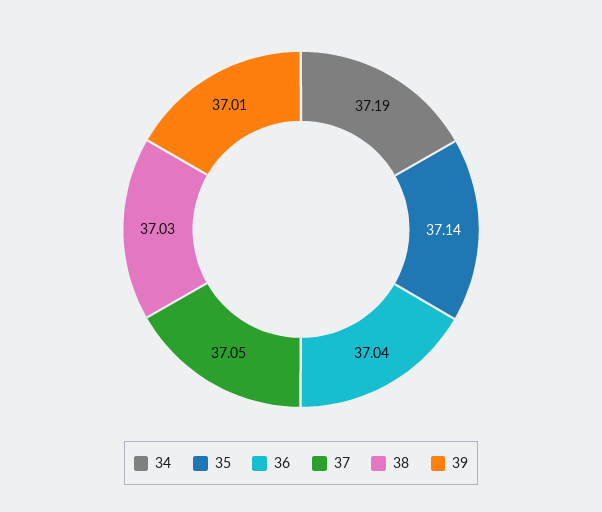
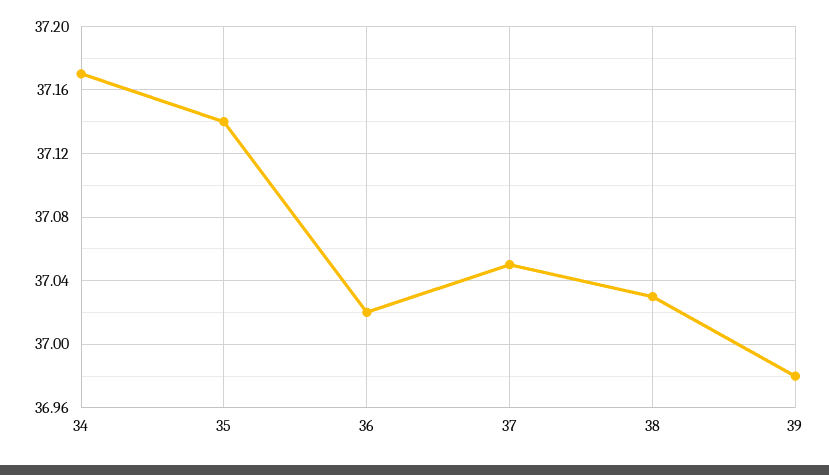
  {
-   "34": 37.19,
+   "34": 37.17,
    "35": 37.14,
-   "36": 37.04,
+   "36": 37.02,
    "37": 37.05,
    "38": 37.03,
-   "39": 37.01
+   "39": 36.98
  }

